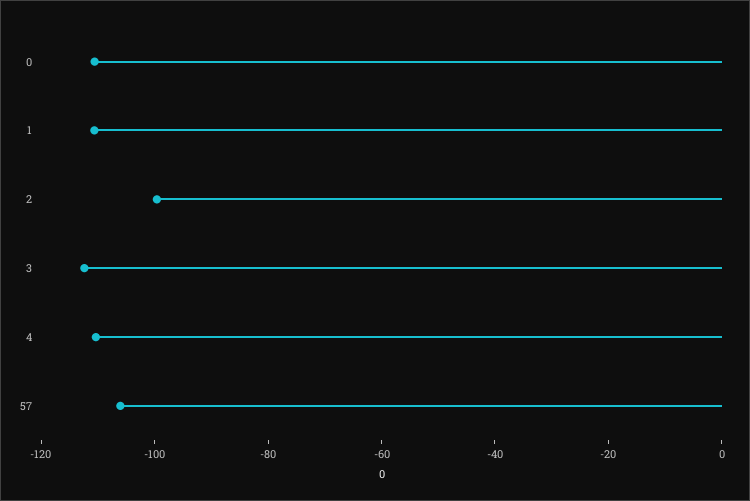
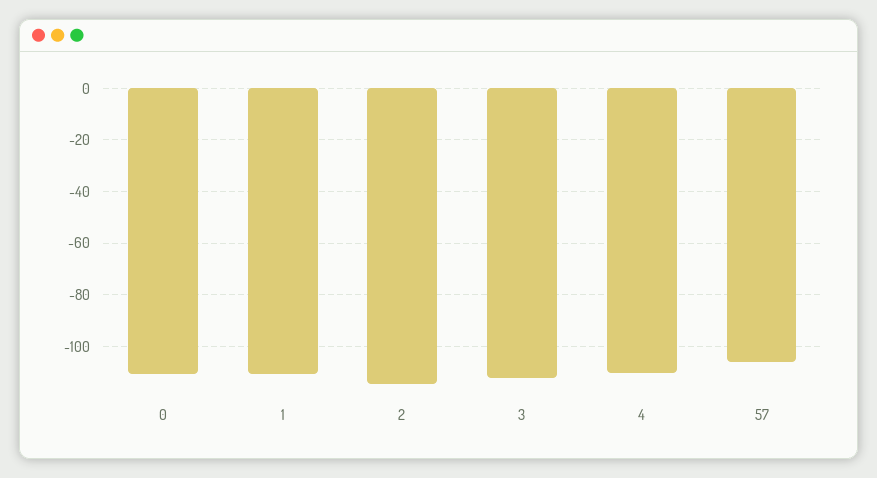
  {
    "0": -110,
    "1": -110,
-   "2": -100,
+   "2": -115,
    "3": -112.5,
    "4": -110,
    "57": -105
  }

